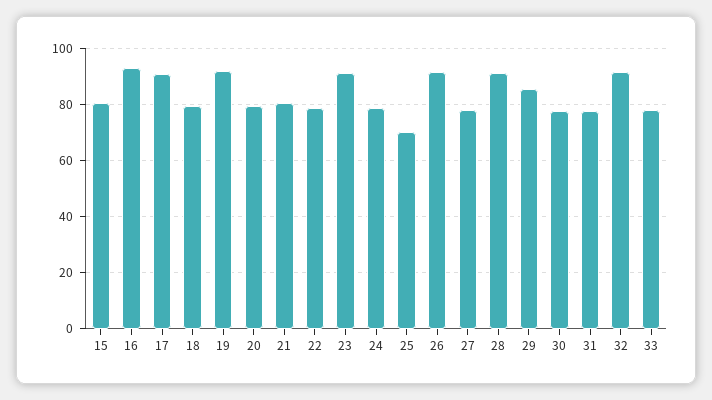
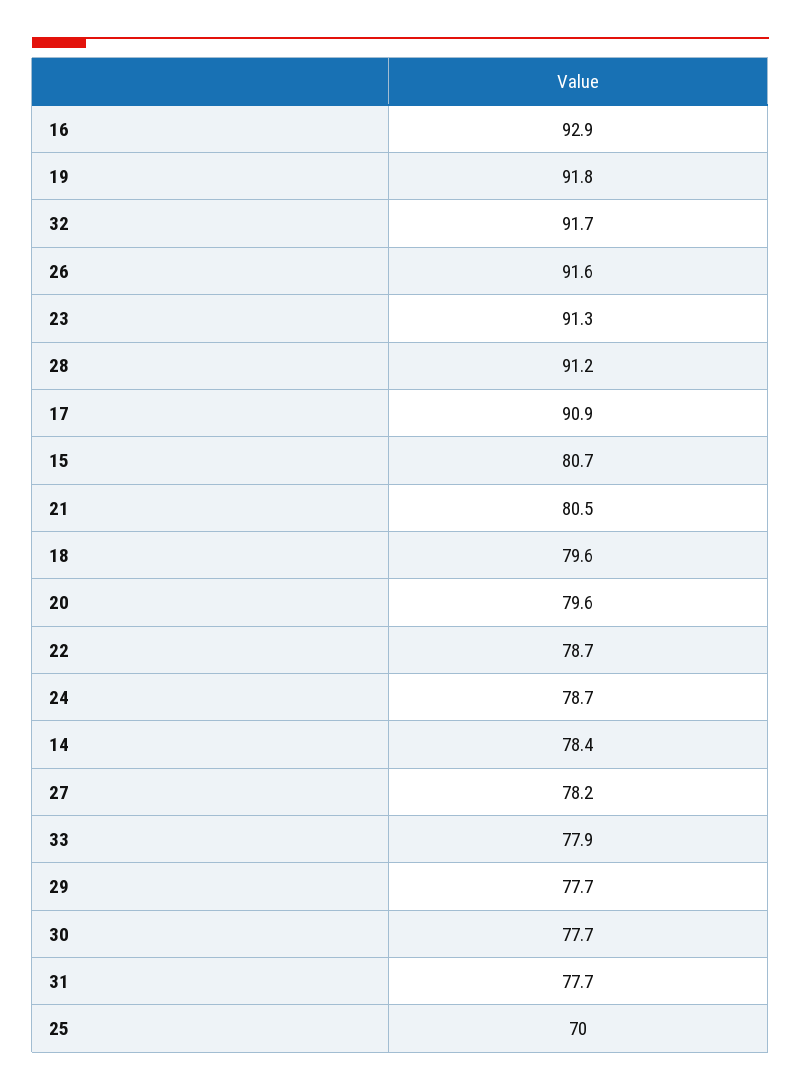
  {
    "15": 80.7,
    "16": 92.9,
    "17": 90.9,
    "18": 79.6,
    "19": 91.8,
    "20": 79.6,
    "21": 80.5,
    "22": 78.7,
    "23": 91.3,
    "24": 78.7,
    "25": 70,
    "26": 91.6,
    "27": 78.2,
    "28": 91.2,
-   "29": 85,
+   "29": 77.7,
    "30": 77.7,
    "31": 77.7,
    "32": 91.7,
-   "33": 77.9
+   "33": 77.9,
+   "14": 78.4
  }

